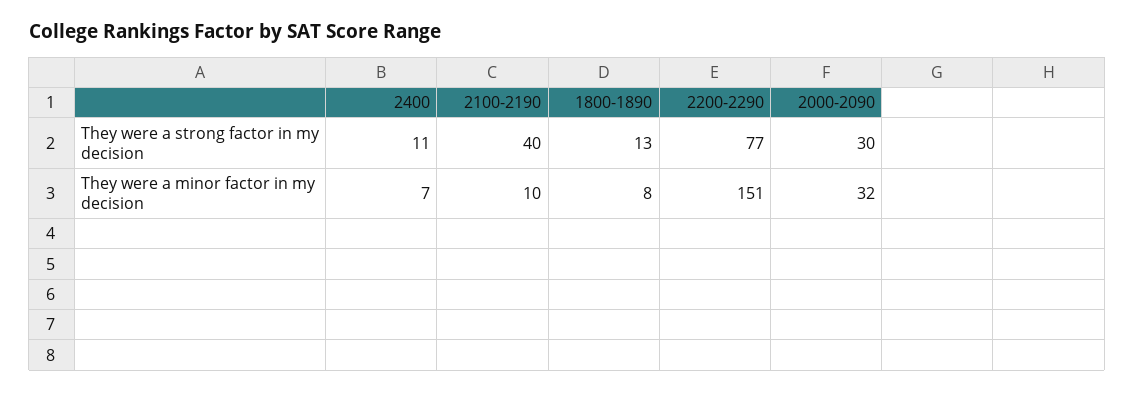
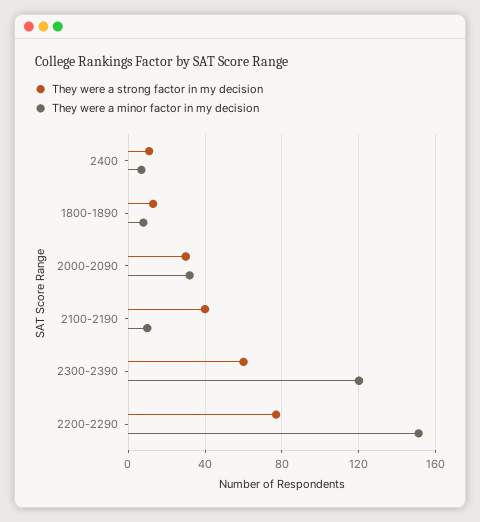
  {
    "They were a strong factor in my decision": {
      "2400": 11,
      "2100-2190": 40,
      "1800-1890": 13,
      "2200-2290": 77,
-     "2000-2090": 30
+     "2000-2090": 30,
+     "2300-2390": 60
    },
    "They were a minor factor in my decision": {
      "2400": 7,
      "2100-2190": 10,
      "1800-1890": 8,
      "2200-2290": 151,
-     "2000-2090": 32
+     "2000-2090": 32,
+     "2300-2390": 120
    }
  }

